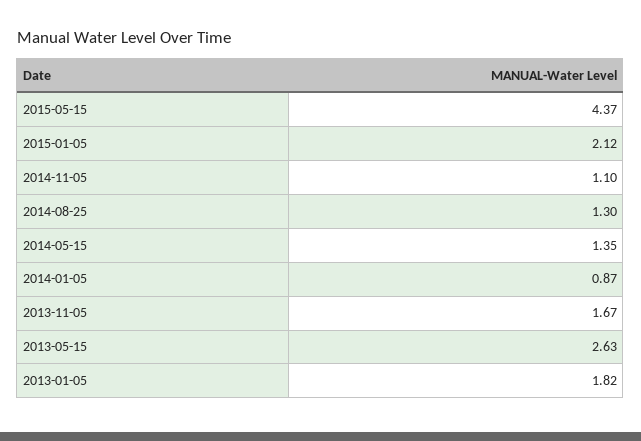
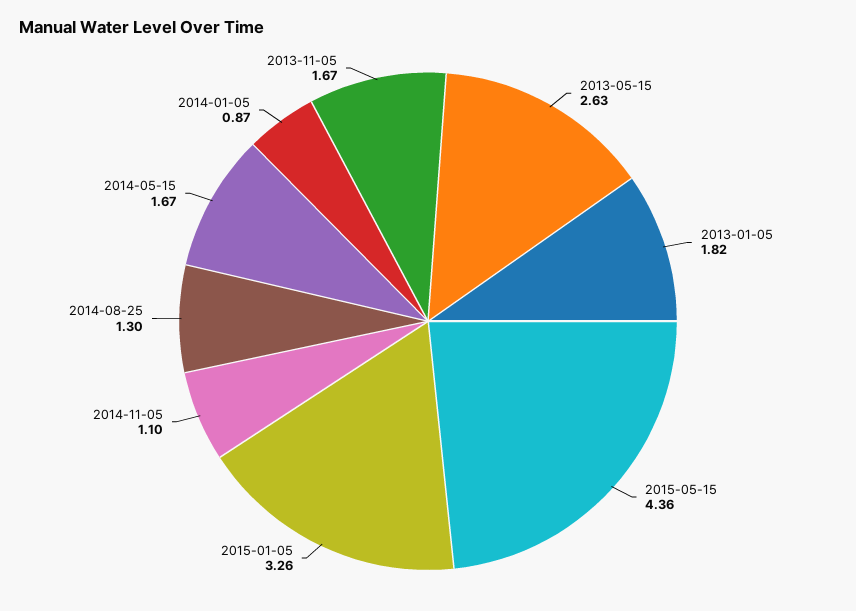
  {
-   "2015-05-15": 4.37,
+   "2015-05-15": 4.36,
-   "2015-01-05": 2.12,
+   "2015-01-05": 3.26,
    "2014-11-05": 1.1,
    "2014-08-25": 1.3,
-   "2014-05-15": 1.35,
+   "2014-05-15": 1.67,
    "2014-01-05": 0.87,
    "2013-11-05": 1.67,
    "2013-05-15": 2.63,
    "2013-01-05": 1.82
  }

